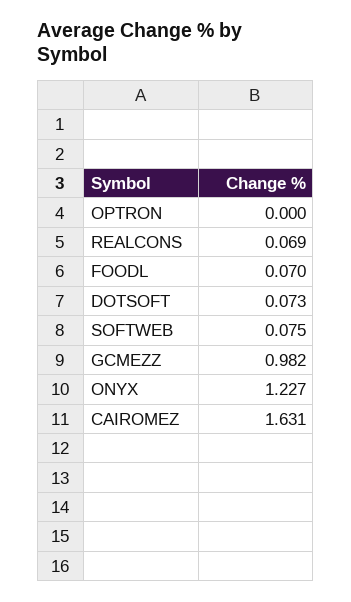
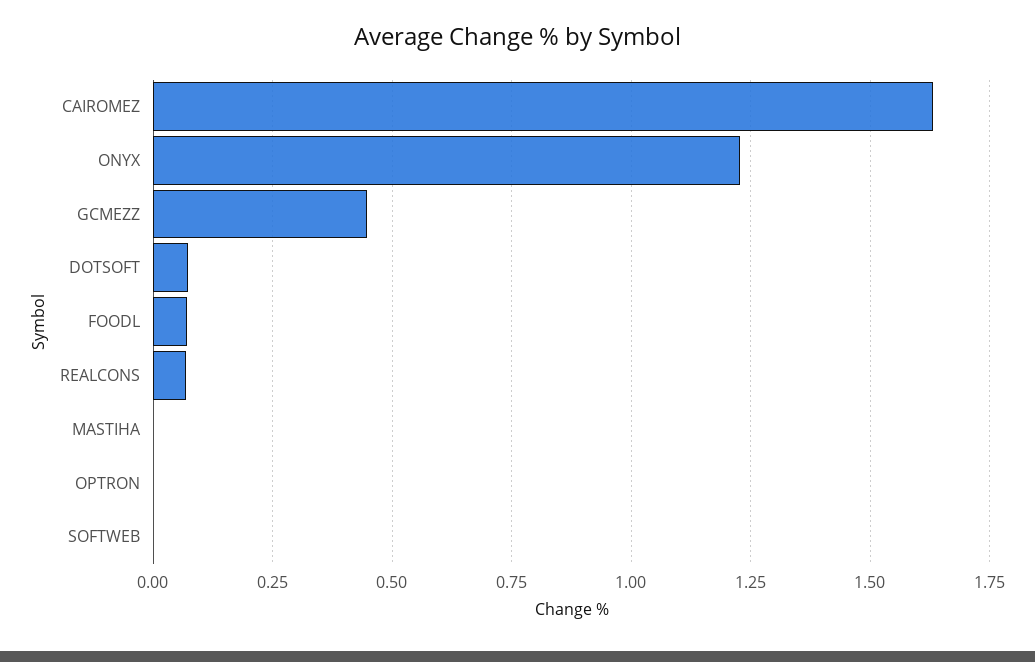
  {
    "OPTRON": 0,
    "REALCONS": 0.069,
    "FOODL": 0.07,
    "DOTSOFT": 0.073,
-   "SOFTWEB": 0.075,
+   "SOFTWEB": 0,
-   "GCMEZZ": 0.982,
+   "GCMEZZ": 0.45,
    "ONYX": 1.227,
-   "CAIROMEZ": 1.631
+   "CAIROMEZ": 1.631,
+   "MASTIHA": 0
  }

